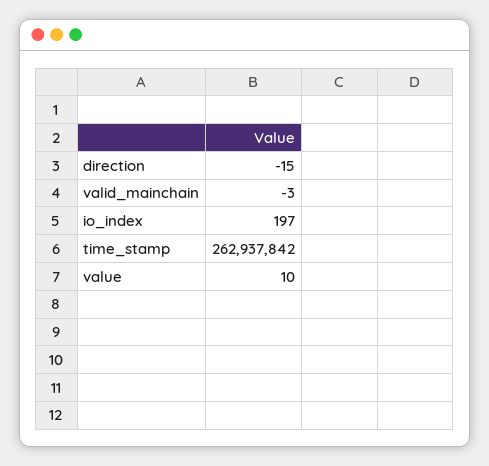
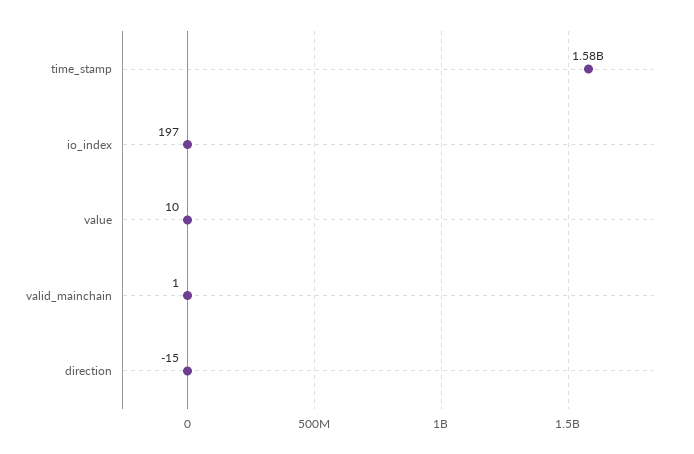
  {
    "direction": -15,
-   "valid_mainchain": -3,
+   "valid_mainchain": 1,
    "io_index": 197,
-   "time_stamp": 262937842,
+   "time_stamp": 1580000000,
    "value": 10
  }

